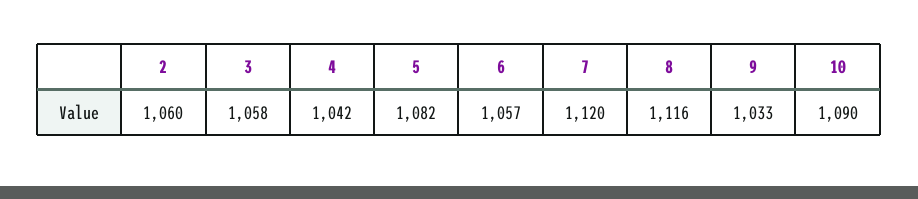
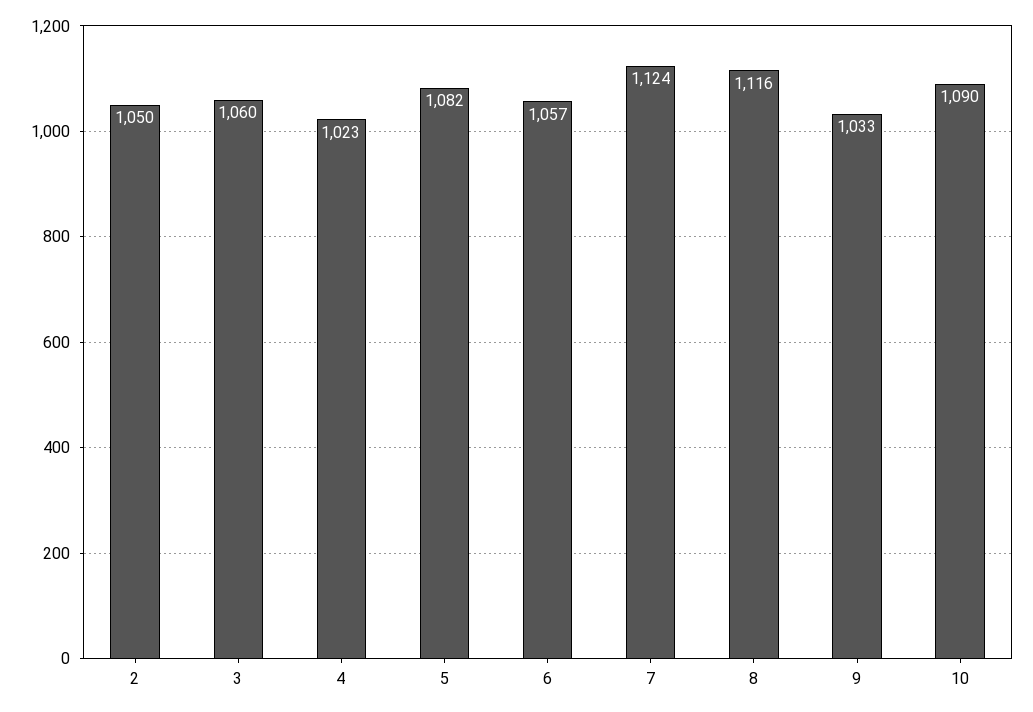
  {
-   "2": 1060,
+   "2": 1050,
-   "3": 1058,
+   "3": 1060,
-   "4": 1042,
+   "4": 1023,
    "5": 1082,
    "6": 1057,
-   "7": 1120,
+   "7": 1124,
    "8": 1116,
    "9": 1033,
    "10": 1090
  }

